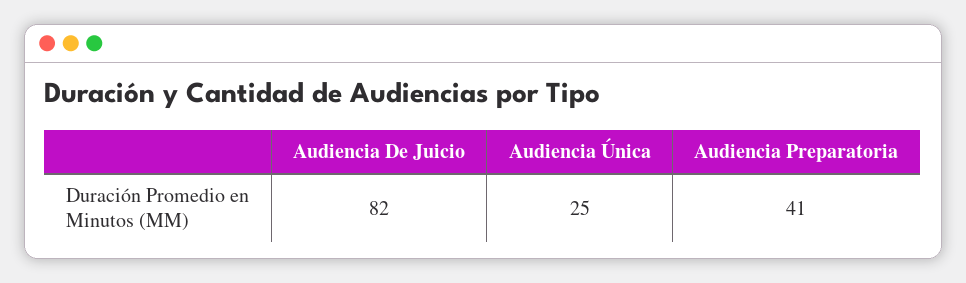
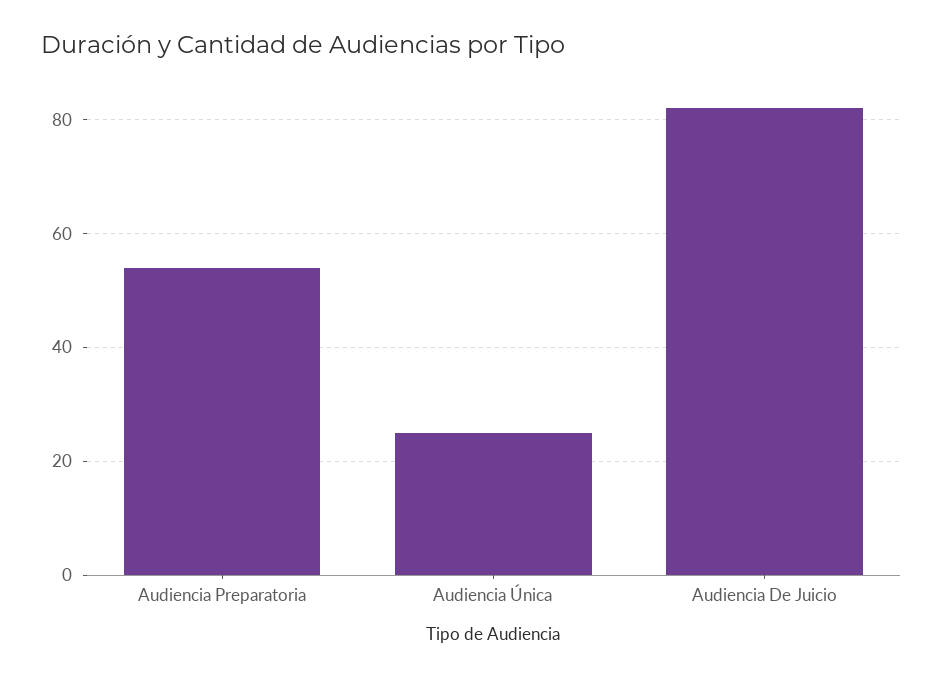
  {
    "Audiencia De Juicio": 82,
    "Audiencia Única": 25,
-   "Audiencia Preparatoria": 41
+   "Audiencia Preparatoria": 55
  }

